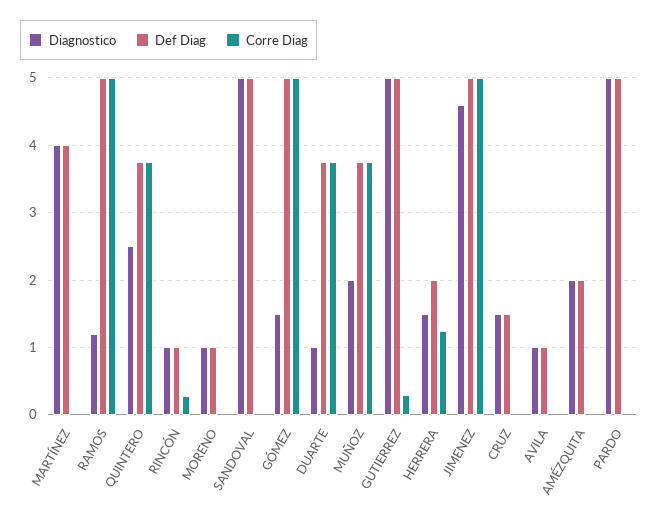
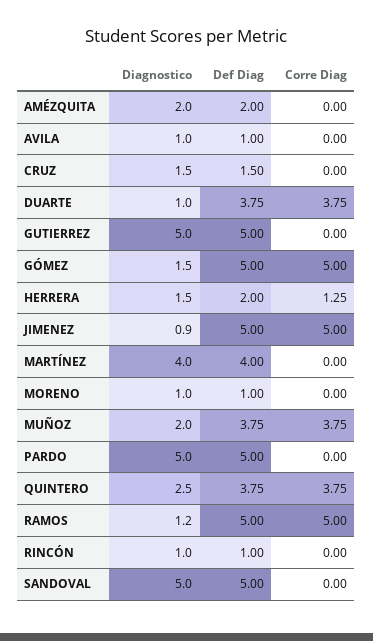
  {
    "Diagnostico": {
      "MARTÍNEZ": 4,
      "RAMOS": 1.2,
      "QUINTERO": 2.5,
      "RINCÓN": 1,
      "MORENO": 1,
      "SANDOVAL": 5,
      "GÓMEZ": 1.5,
      "DUARTE": 1,
      "MUÑOZ": 2,
      "GUTIERREZ": 5,
      "HERRERA": 1.5,
-     "JIMENEZ": 4.6,
+     "JIMENEZ": 0.9,
      "CRUZ": 1.5,
      "AVILA": 1,
      "AMÉZQUITA": 2,
      "PARDO": 5
    },
    "Def Diag": {
      "MARTÍNEZ": 4,
      "RAMOS": 5,
      "QUINTERO": 3.75,
      "RINCÓN": 1,
      "MORENO": 1,
      "SANDOVAL": 5,
      "GÓMEZ": 5,
      "DUARTE": 3.75,
      "MUÑOZ": 3.75,
      "GUTIERREZ": 5,
      "HERRERA": 2,
      "JIMENEZ": 5,
      "CRUZ": 1.5,
      "AVILA": 1,
      "AMÉZQUITA": 2,
      "PARDO": 5
    },
    "Corre Diag": {
      "MARTÍNEZ": 0,
      "RAMOS": 5,
      "QUINTERO": 3.75,
-     "RINCÓN": 0.3,
+     "RINCÓN": 0,
      "MORENO": 0,
      "SANDOVAL": 0,
      "GÓMEZ": 5,
      "DUARTE": 3.75,
      "MUÑOZ": 3.75,
-     "GUTIERREZ": 0.3,
+     "GUTIERREZ": 0,
      "HERRERA": 1.25,
      "JIMENEZ": 5,
      "CRUZ": 0,
      "AVILA": 0,
      "AMÉZQUITA": 0,
      "PARDO": 0
    }
  }

